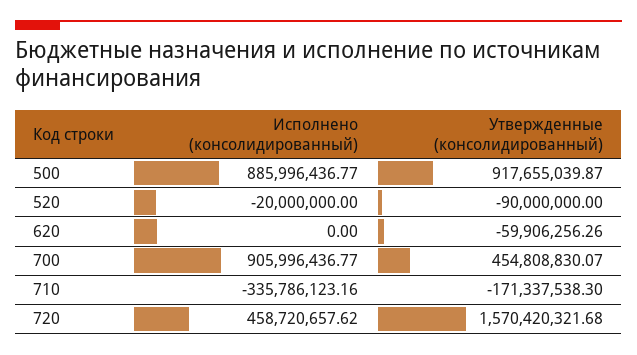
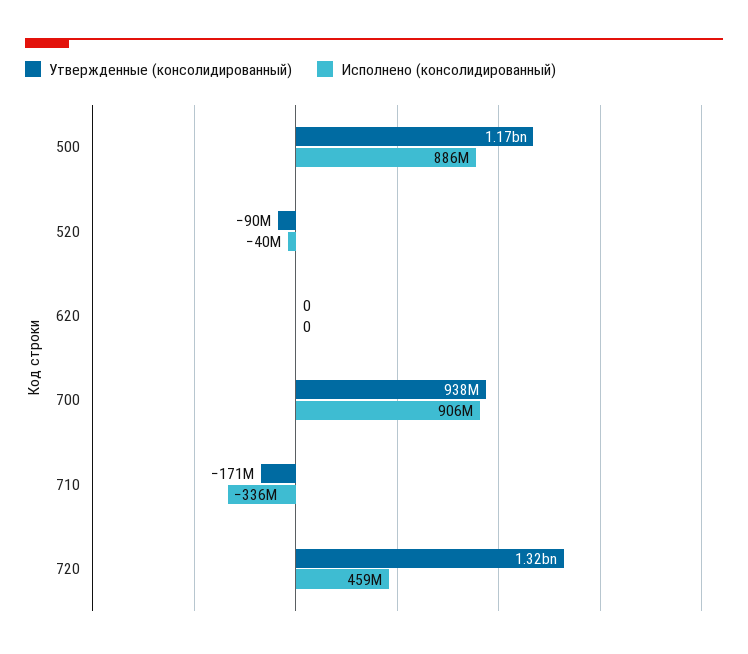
  {
    "Исполнено (консолидированный)": {
      "500": 885996436.77,
-     "520": -20000000,
+     "520": -40000000,
      "620": 0,
      "700": 905996436.77,
      "710": -335786123.16,
      "720": 458720657.62
    },
    "Утвержденные (консолидированный)": {
-     "500": 917655039.87,
+     "500": 1170000000,
      "520": -90000000,
-     "620": -59906256.26,
+     "620": 0,
-     "700": 454808830.07,
+     "700": 938000000,
      "710": -171337538.3,
-     "720": 1570420321.68
+     "720": 1320000000
    }
  }

